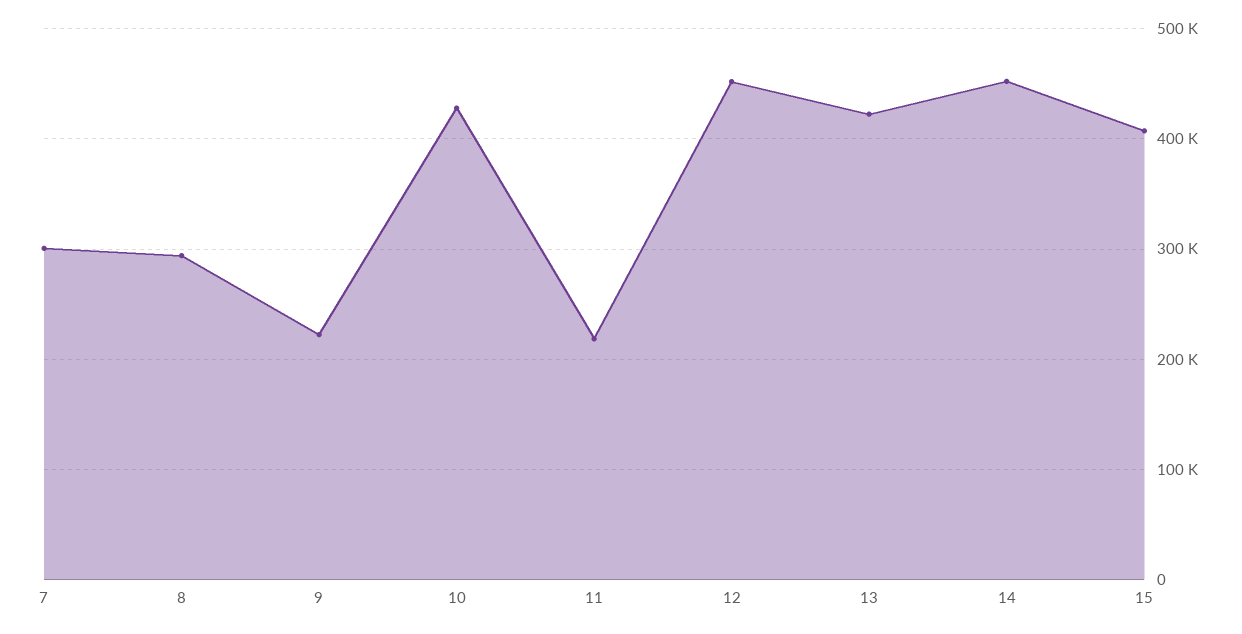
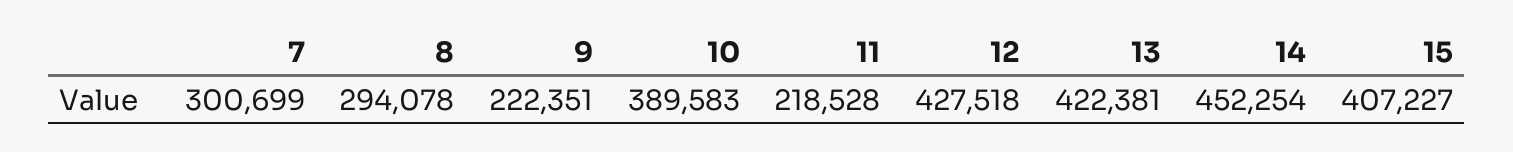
  {
    "7": 300699,
    "8": 294078,
    "9": 222351,
-   "10": 430000,
+   "10": 389583,
    "11": 218528,
-   "12": 450000,
+   "12": 427518,
    "13": 422381,
    "14": 452254,
    "15": 407227
  }

